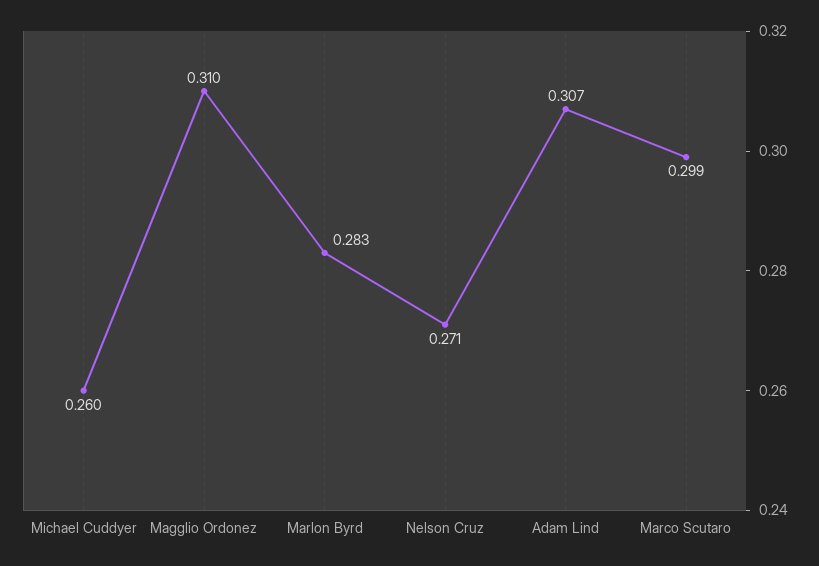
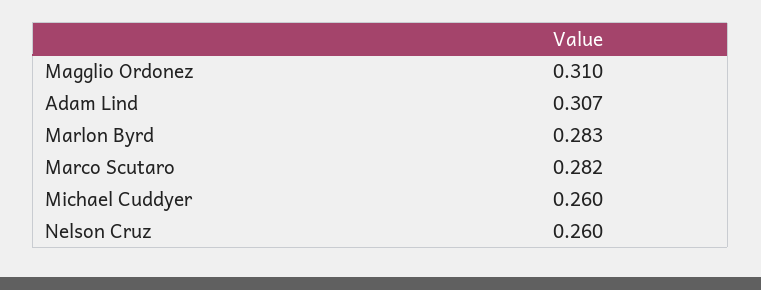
  {
    "Michael Cuddyer": 0.26,
    "Magglio Ordonez": 0.31,
    "Marlon Byrd": 0.283,
-   "Nelson Cruz": 0.271,
+   "Nelson Cruz": 0.26,
    "Adam Lind": 0.307,
-   "Marco Scutaro": 0.299
+   "Marco Scutaro": 0.282
  }

